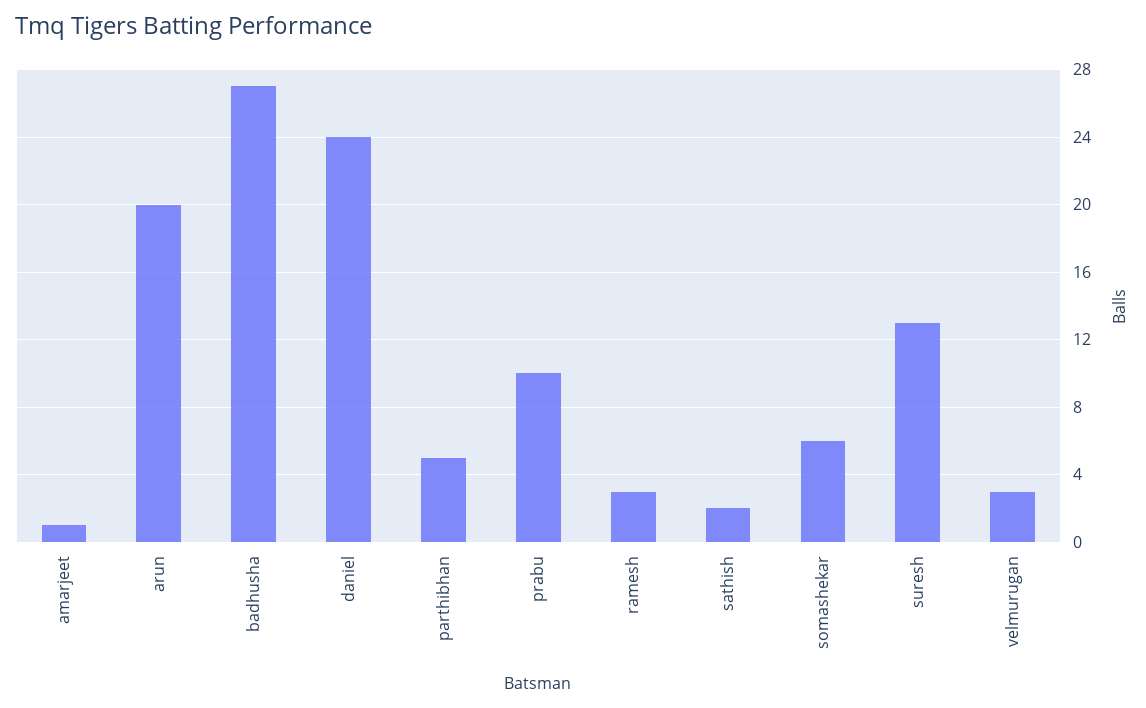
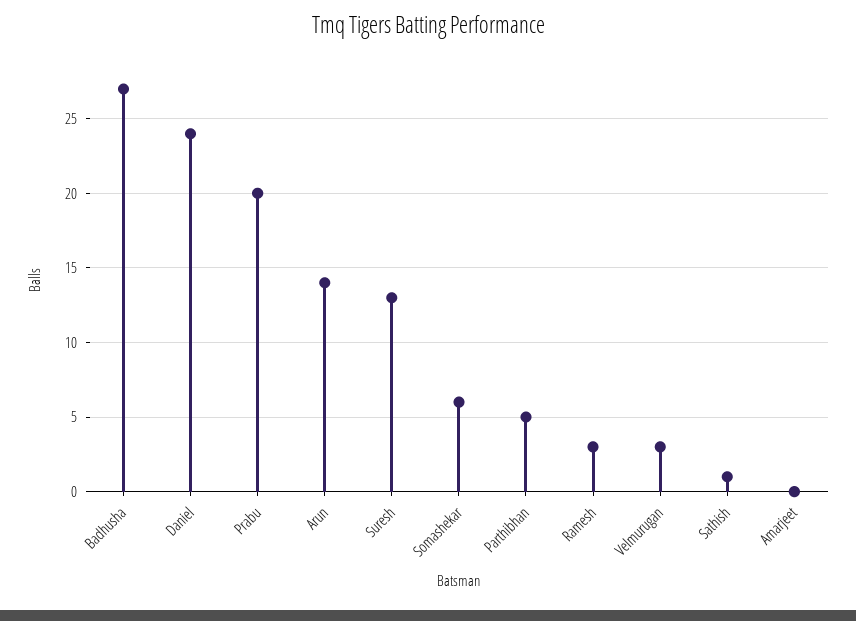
  {
-   "amarjeet": 1,
+   "amarjeet": 0,
-   "arun": 20,
+   "arun": 14,
    "badhusha": 27,
    "daniel": 24,
    "parthibhan": 5,
-   "prabu": 10,
+   "prabu": 20,
    "ramesh": 3,
-   "sathish": 2,
+   "sathish": 1,
    "somashekar": 6,
    "suresh": 13,
    "velmurugan": 3
  }

